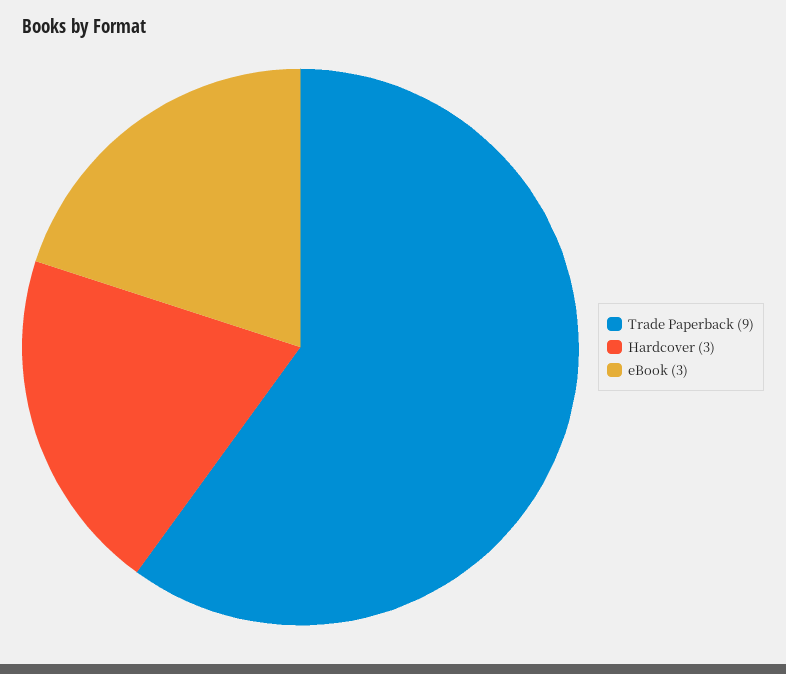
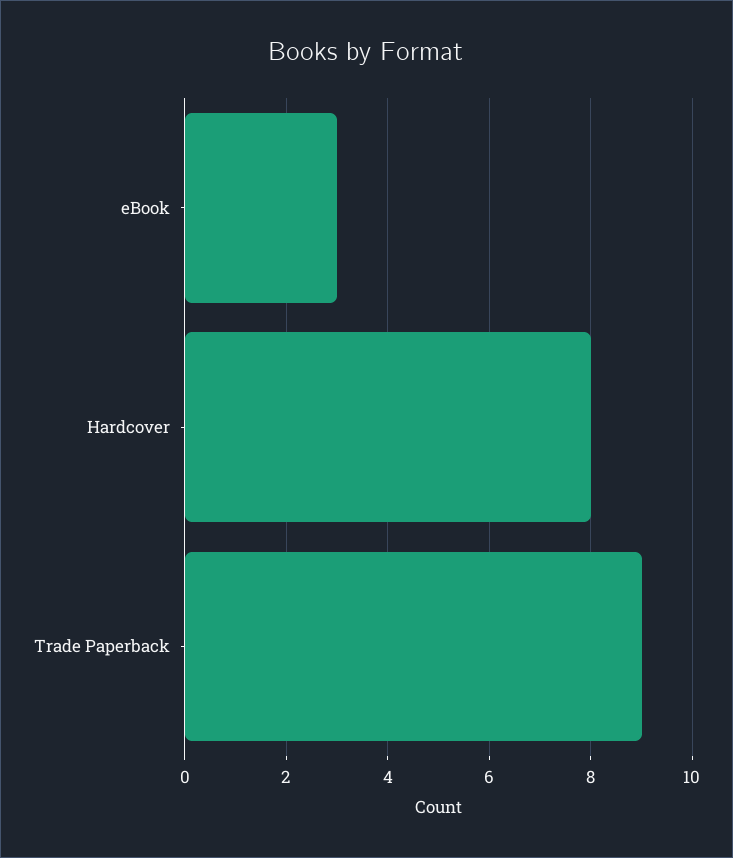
  {
    "Trade Paperback": 9,
-   "Hardcover": 3,
+   "Hardcover": 8,
    "eBook": 3
  }

